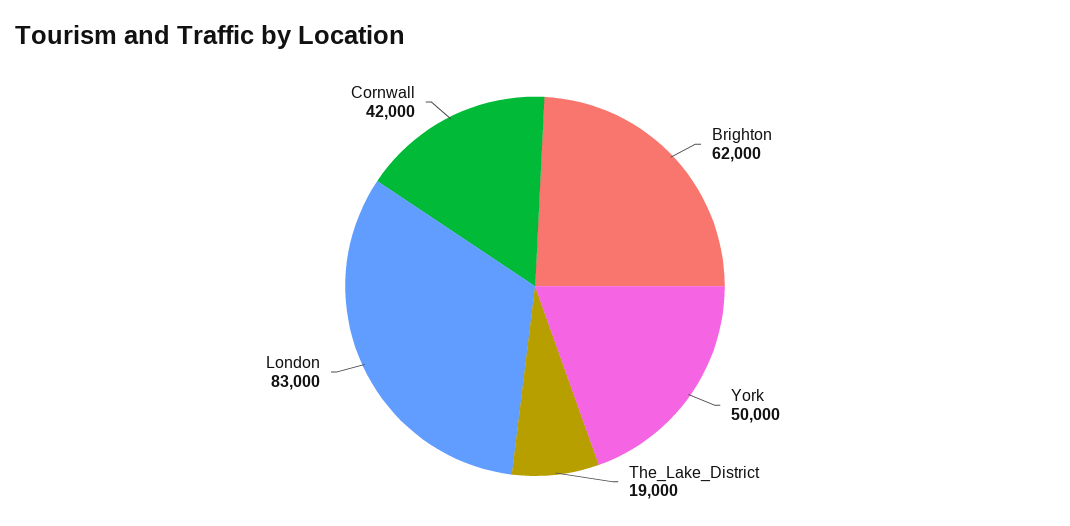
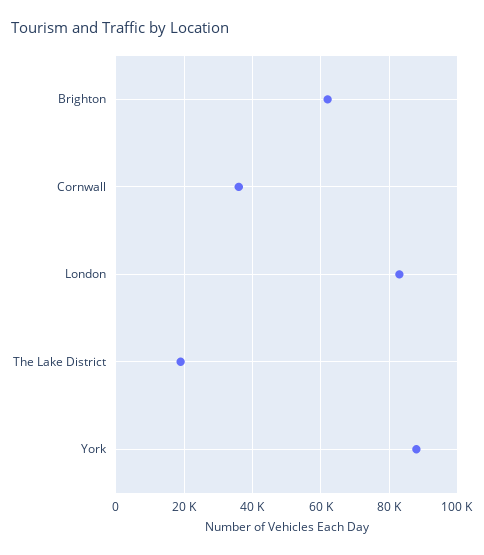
  {
    "Brighton": 62000,
-   "York": 50000,
+   "York": 88000,
    "The_Lake_District": 19000,
    "London": 83000,
-   "Cornwall": 42000
+   "Cornwall": 36000
  }

